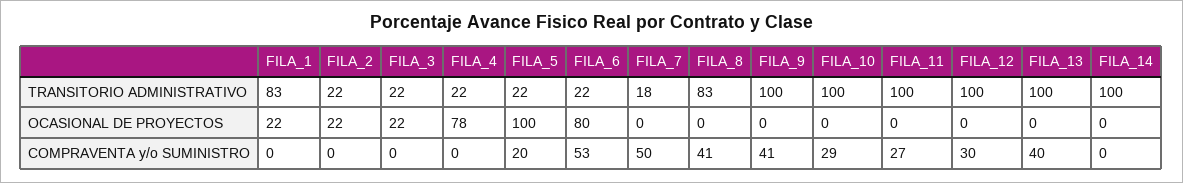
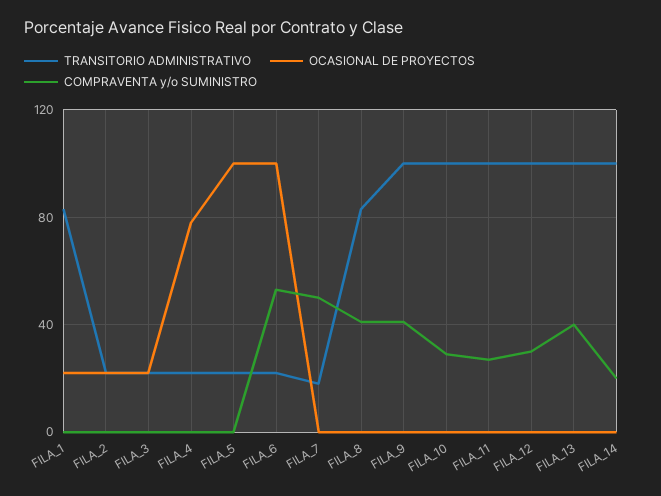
  {
    "TRANSITORIO ADMINISTRATIVO": {
      "FILA_1": 83,
      "FILA_2": 22,
      "FILA_3": 22,
      "FILA_4": 22,
      "FILA_5": 22,
      "FILA_6": 22,
      "FILA_7": 18,
      "FILA_8": 83,
      "FILA_9": 100,
      "FILA_10": 100,
      "FILA_11": 100,
      "FILA_12": 100,
      "FILA_13": 100,
      "FILA_14": 100
    },
    "OCASIONAL DE PROYECTOS": {
      "FILA_1": 22,
      "FILA_2": 22,
      "FILA_3": 22,
      "FILA_4": 78,
      "FILA_5": 100,
-     "FILA_6": 80,
+     "FILA_6": 100,
      "FILA_7": 0,
      "FILA_8": 0,
      "FILA_9": 0,
      "FILA_10": 0,
      "FILA_11": 0,
      "FILA_12": 0,
      "FILA_13": 0,
      "FILA_14": 0
    },
    "COMPRAVENTA y/o SUMINISTRO": {
      "FILA_1": 0,
      "FILA_2": 0,
      "FILA_3": 0,
      "FILA_4": 0,
-     "FILA_5": 20,
+     "FILA_5": 0,
      "FILA_6": 53,
      "FILA_7": 50,
      "FILA_8": 41,
      "FILA_9": 41,
      "FILA_10": 29,
      "FILA_11": 27,
      "FILA_12": 30,
      "FILA_13": 40,
-     "FILA_14": 0
+     "FILA_14": 20
    }
  }

